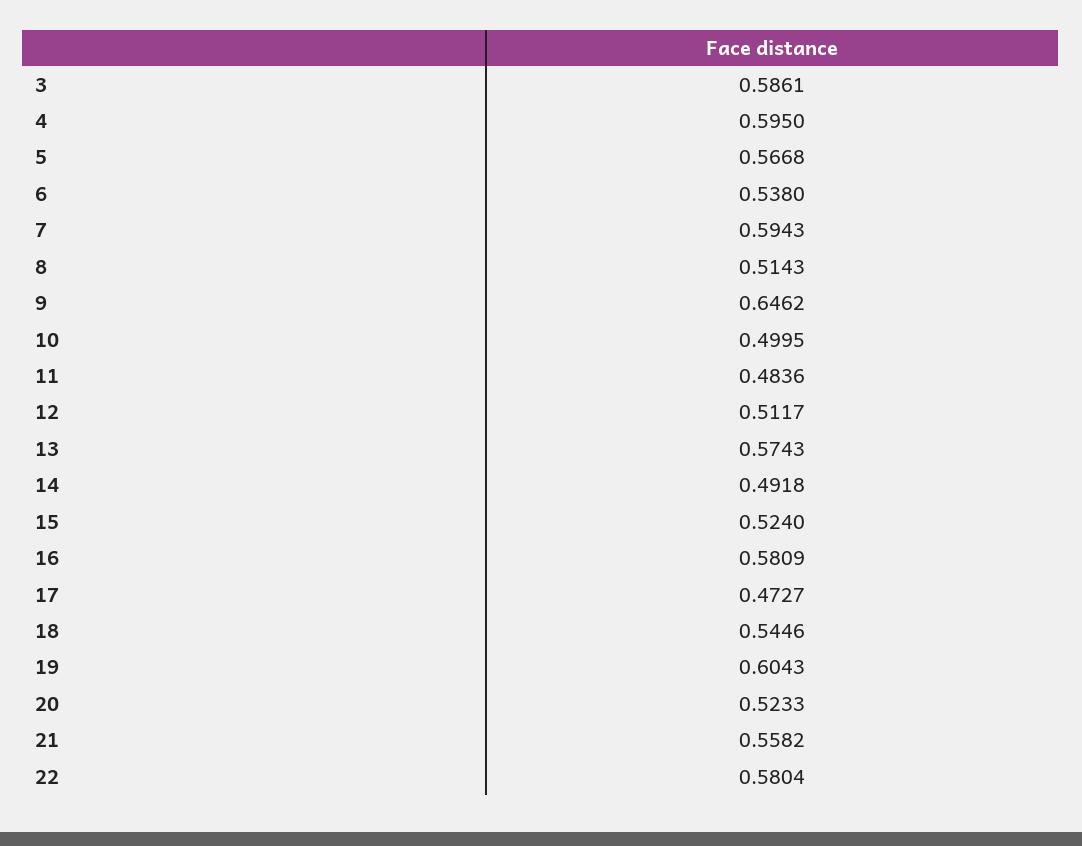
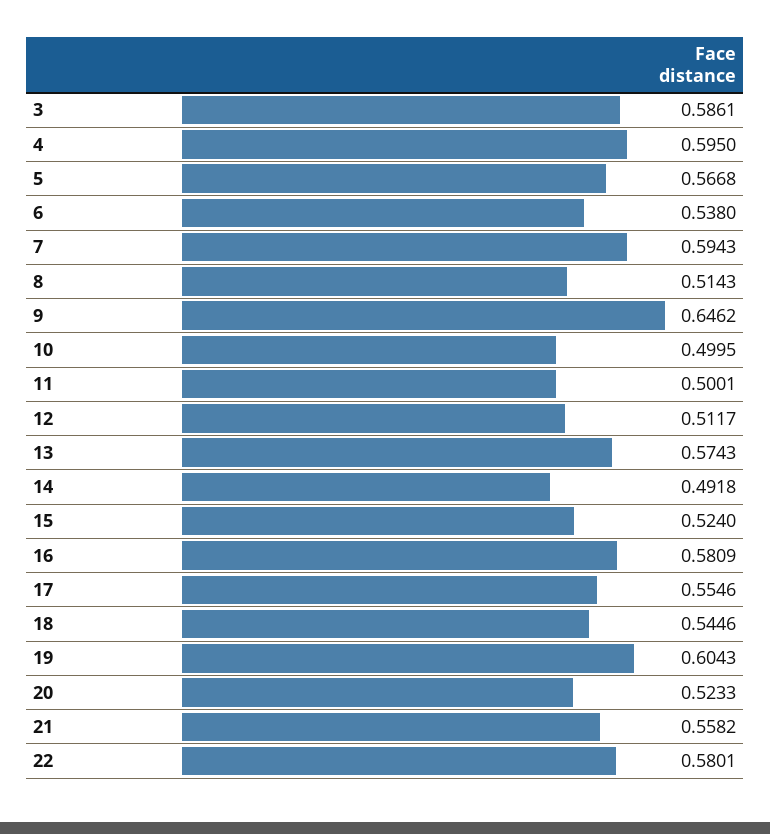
  {
    "3": 0.5861,
    "4": 0.595,
    "5": 0.5668,
    "6": 0.538,
    "7": 0.5943,
    "8": 0.5143,
    "9": 0.6462,
    "10": 0.4995,
-   "11": 0.4836,
+   "11": 0.5001,
    "12": 0.5117,
    "13": 0.5743,
    "14": 0.4918,
    "15": 0.524,
    "16": 0.5809,
-   "17": 0.4727,
+   "17": 0.5546,
    "18": 0.5446,
    "19": 0.6043,
    "20": 0.5233,
    "21": 0.5582,
-   "22": 0.5804
+   "22": 0.5801
  }

